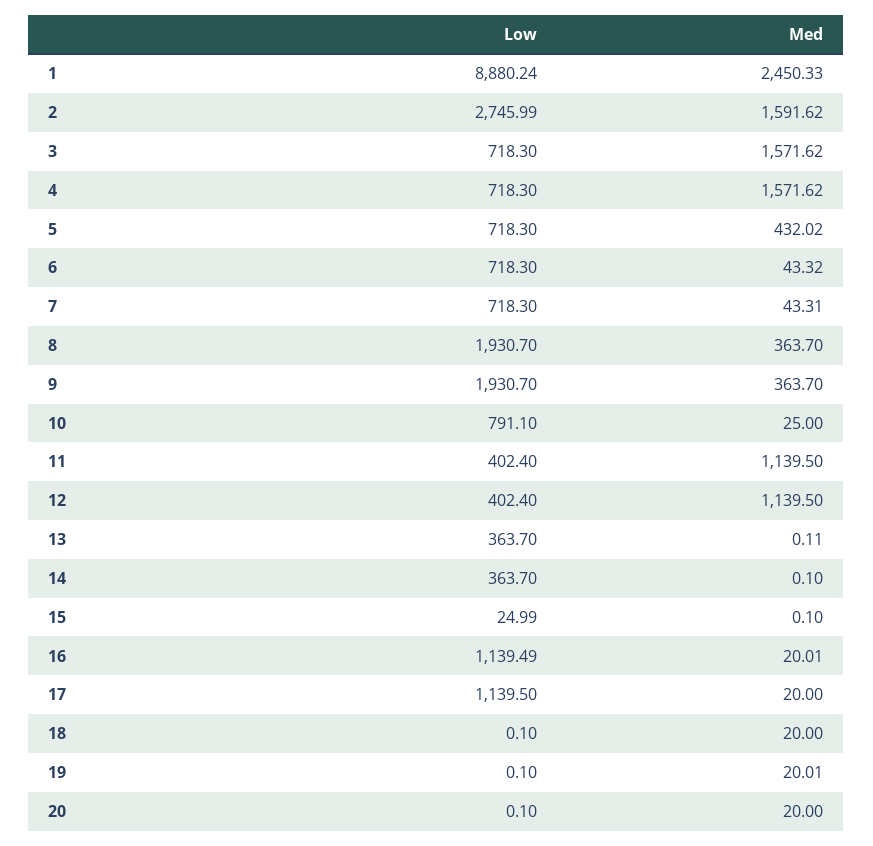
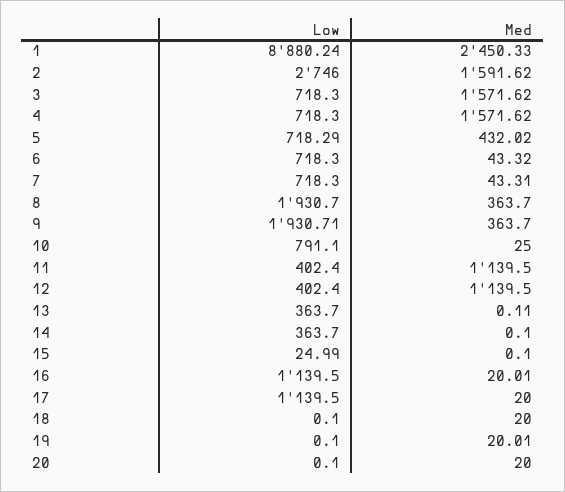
  {
    "Low": {
      "1": 8880.24,
-     "2": 2745.99,
+     "2": 2746,
      "3": 718.3,
      "4": 718.3,
-     "5": 718.3,
+     "5": 718.29,
      "6": 718.3,
      "7": 718.3,
      "8": 1930.7,
-     "9": 1930.7,
+     "9": 1930.71,
      "10": 791.1,
      "11": 402.4,
      "12": 402.4,
      "13": 363.7,
      "14": 363.7,
      "15": 24.99,
-     "16": 1139.49,
+     "16": 1139.5,
      "17": 1139.5,
      "18": 0.1,
      "19": 0.1,
      "20": 0.1
    },
    "Med": {
      "1": 2450.33,
      "2": 1591.62,
      "3": 1571.62,
      "4": 1571.62,
      "5": 432.02,
      "6": 43.32,
      "7": 43.31,
      "8": 363.7,
      "9": 363.7,
      "10": 25,
      "11": 1139.5,
      "12": 1139.5,
      "13": 0.11,
      "14": 0.1,
      "15": 0.1,
      "16": 20.01,
      "17": 20,
      "18": 20,
      "19": 20.01,
      "20": 20
    }
  }

